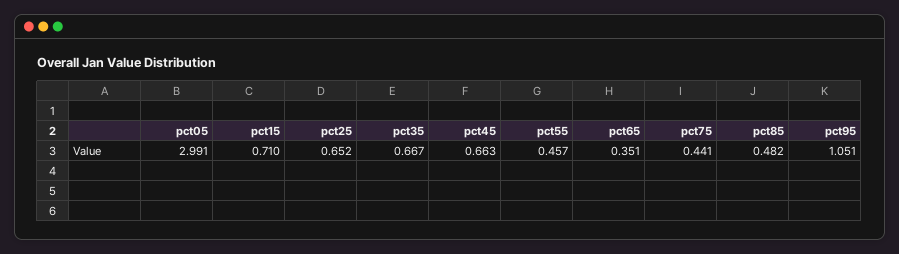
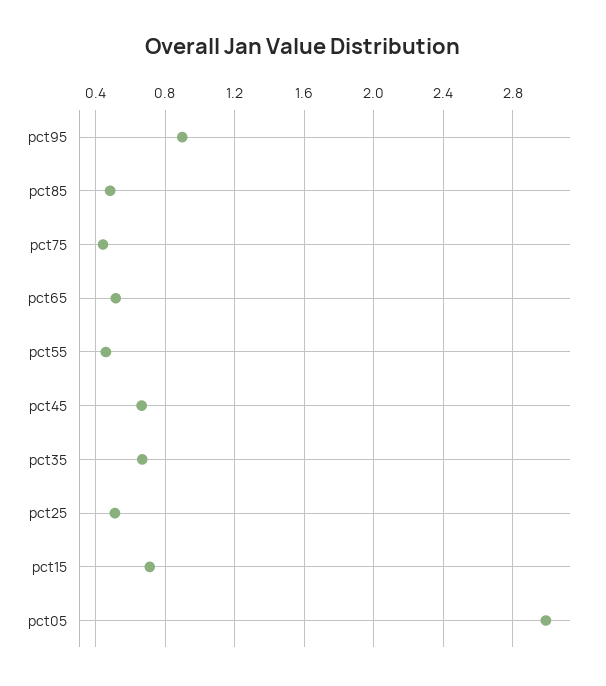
  {
    "pct05": 2.991,
    "pct15": 0.71,
-   "pct25": 0.652,
+   "pct25": 0.5,
    "pct35": 0.667,
    "pct45": 0.663,
    "pct55": 0.457,
-   "pct65": 0.351,
+   "pct65": 0.5,
    "pct75": 0.441,
    "pct85": 0.482,
-   "pct95": 1.051
+   "pct95": 0.9
  }

